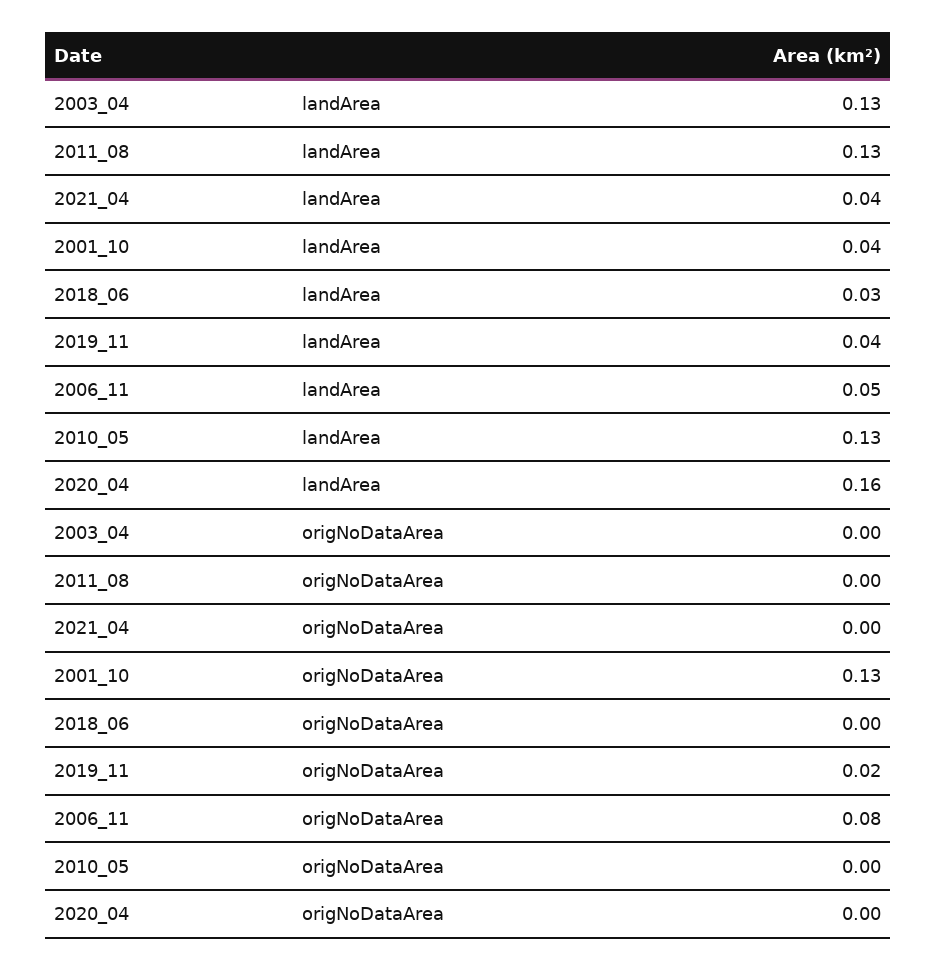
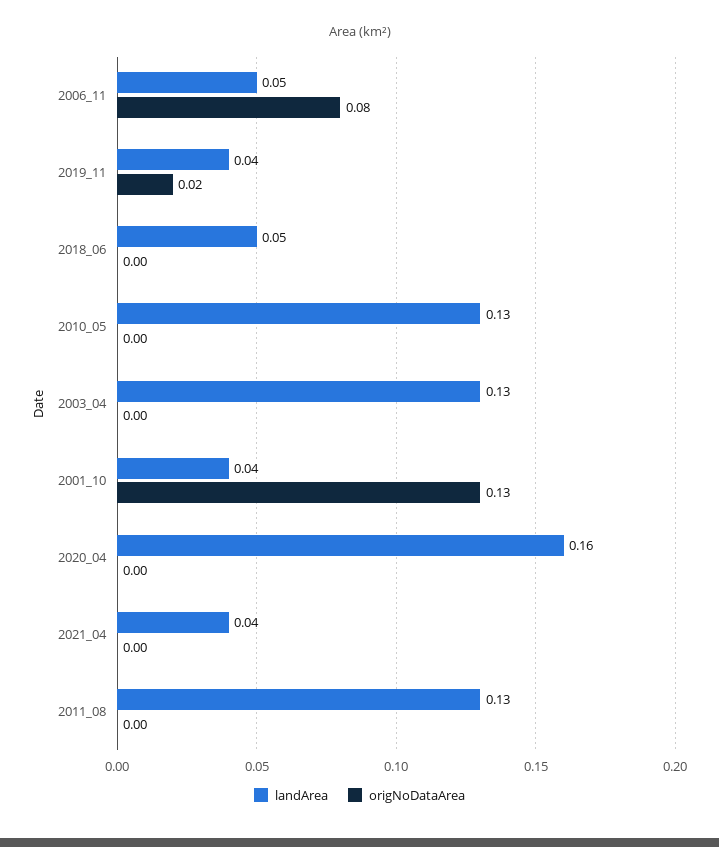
  {
    "landArea": {
      "2003_04": 0.13,
      "2011_08": 0.13,
      "2021_04": 0.04,
      "2001_10": 0.04,
-     "2018_06": 0.03,
+     "2018_06": 0.05,
      "2019_11": 0.04,
      "2006_11": 0.05,
      "2010_05": 0.13,
      "2020_04": 0.16
    },
    "origNoDataArea": {
      "2003_04": 0,
      "2011_08": 0,
      "2021_04": 0,
      "2001_10": 0.13,
      "2018_06": 0,
      "2019_11": 0.02,
      "2006_11": 0.08,
      "2010_05": 0,
      "2020_04": 0
    }
  }

